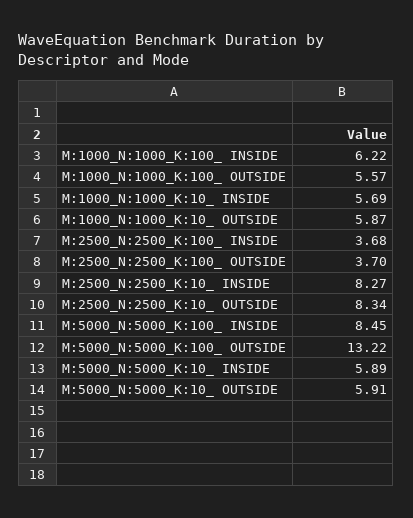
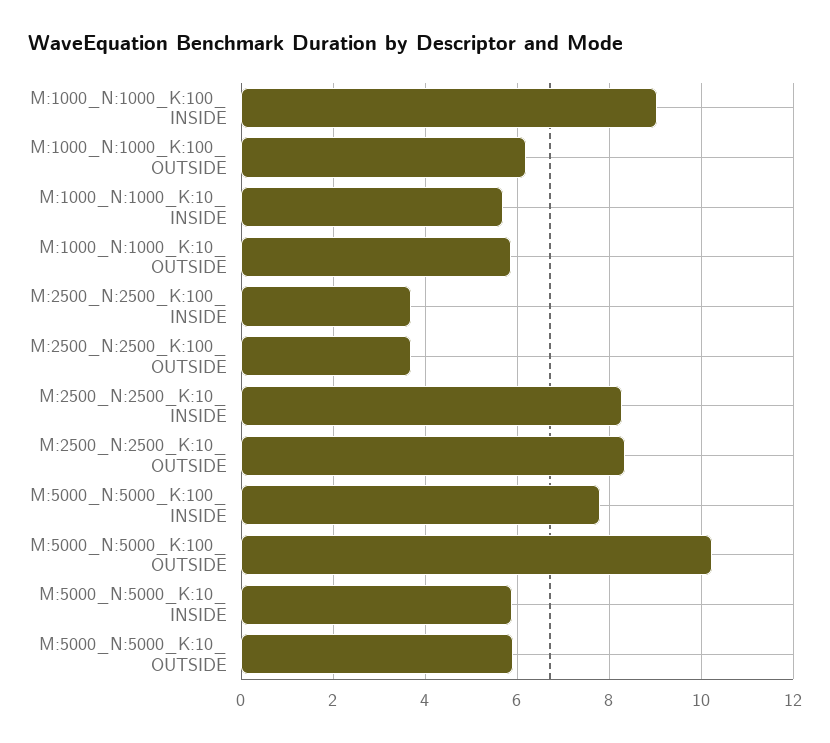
  {
-   "M:1000_N:1000_K:100_ INSIDE": 6.22,
+   "M:1000_N:1000_K:100_ INSIDE": 9,
-   "M:1000_N:1000_K:100_ OUTSIDE": 5.57,
+   "M:1000_N:1000_K:100_ OUTSIDE": 6.2,
    "M:1000_N:1000_K:10_ INSIDE": 5.69,
    "M:1000_N:1000_K:10_ OUTSIDE": 5.87,
    "M:2500_N:2500_K:100_ INSIDE": 3.68,
    "M:2500_N:2500_K:100_ OUTSIDE": 3.7,
    "M:2500_N:2500_K:10_ INSIDE": 8.27,
    "M:2500_N:2500_K:10_ OUTSIDE": 8.34,
-   "M:5000_N:5000_K:100_ INSIDE": 8.45,
+   "M:5000_N:5000_K:100_ INSIDE": 7.8,
-   "M:5000_N:5000_K:100_ OUTSIDE": 13.22,
+   "M:5000_N:5000_K:100_ OUTSIDE": 10.2,
    "M:5000_N:5000_K:10_ INSIDE": 5.89,
    "M:5000_N:5000_K:10_ OUTSIDE": 5.91
  }

